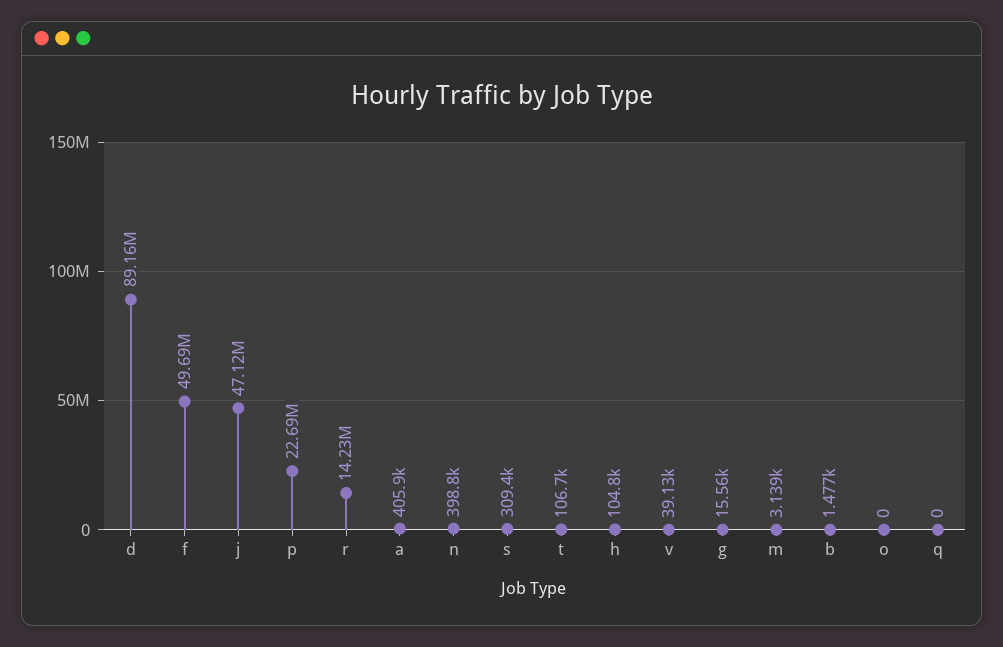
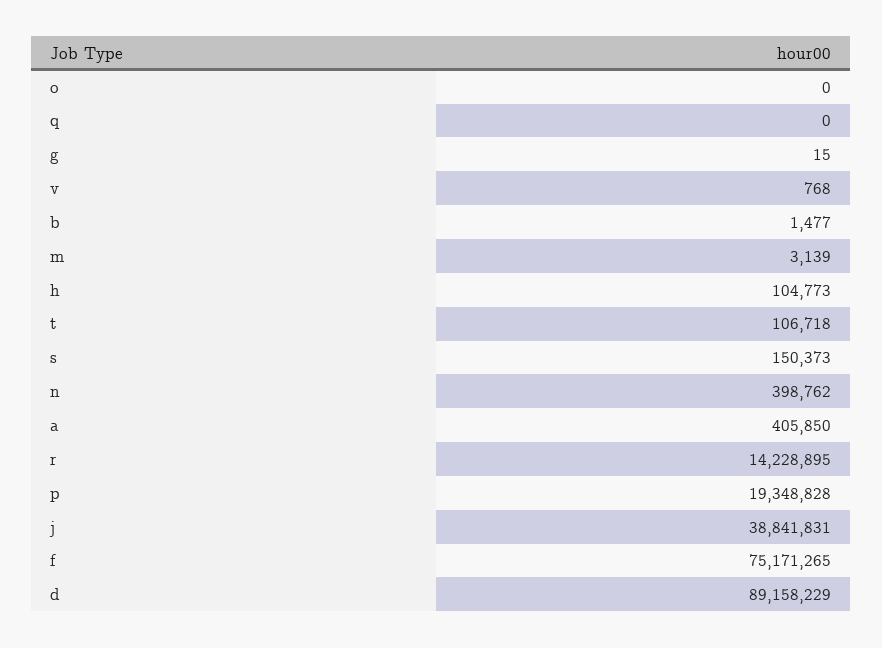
  {
    "d": 89158229,
-   "f": 49690000,
+   "f": 75171265,
-   "j": 47120000,
+   "j": 38841831,
-   "p": 22690000,
+   "p": 19348828,
    "r": 14228895,
    "a": 405850,
    "n": 398762,
-   "s": 309400,
+   "s": 150373,
    "t": 106718,
    "h": 104773,
-   "v": 39130,
+   "v": 768,
-   "g": 15560,
+   "g": 15,
    "m": 3139,
    "b": 1477,
    "o": 0,
    "q": 0
  }

